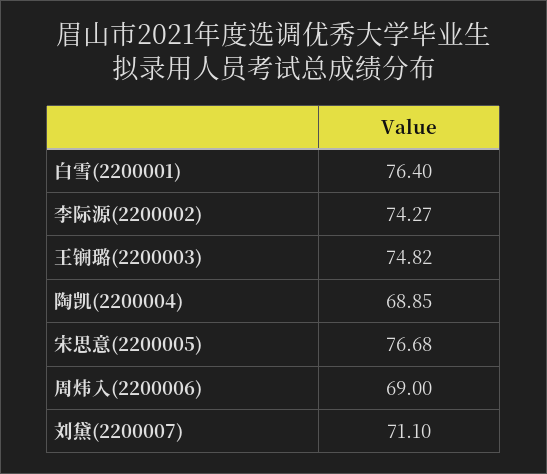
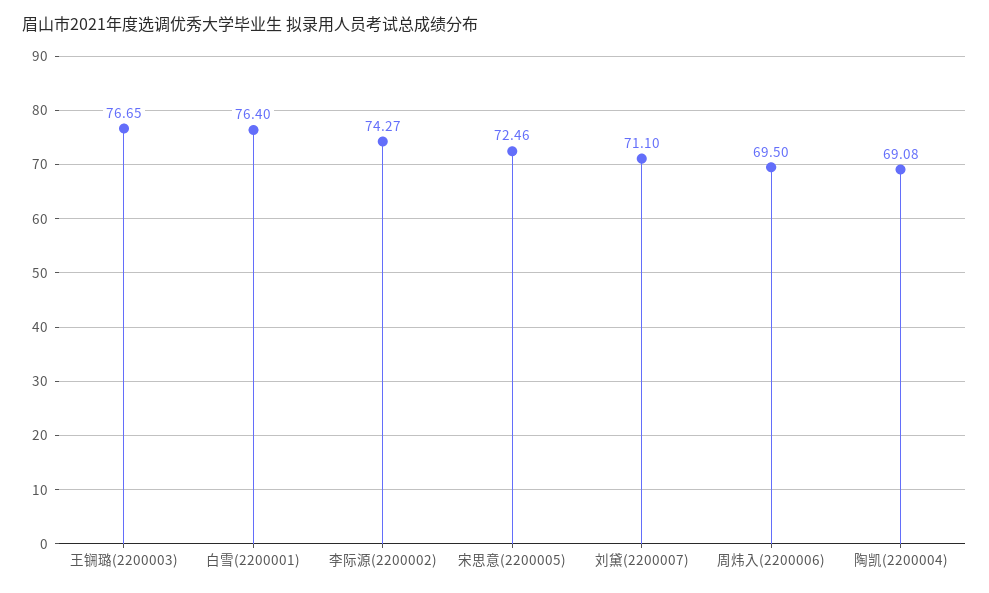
  {
    "白雪(2200001)": 76.4,
    "李际源(2200002)": 74.27,
-   "王锎璐(2200003)": 74.82,
+   "王锎璐(2200003)": 76.65,
-   "陶凯(2200004)": 68.85,
+   "陶凯(2200004)": 69.08,
-   "宋思意(2200005)": 76.68,
+   "宋思意(2200005)": 72.46,
-   "周炜入(2200006)": 69,
+   "周炜入(2200006)": 69.5,
    "刘黛(2200007)": 71.1
  }

